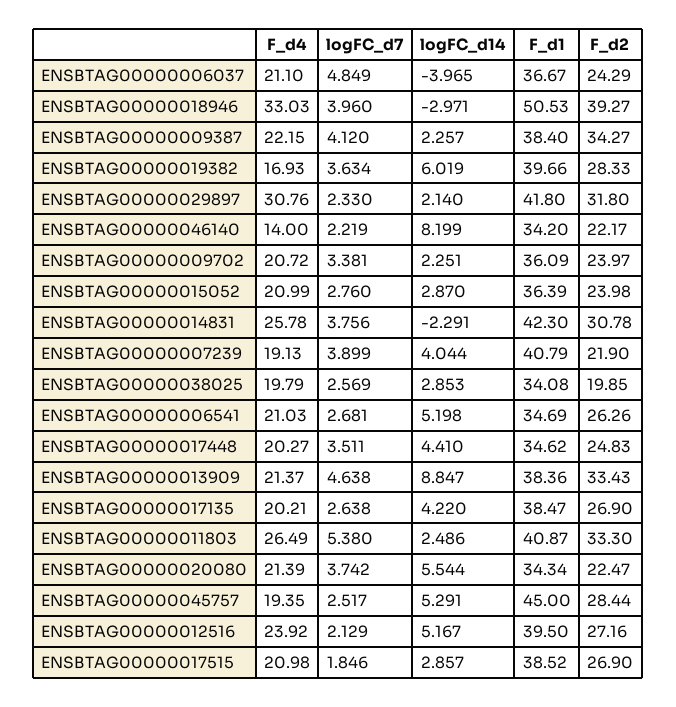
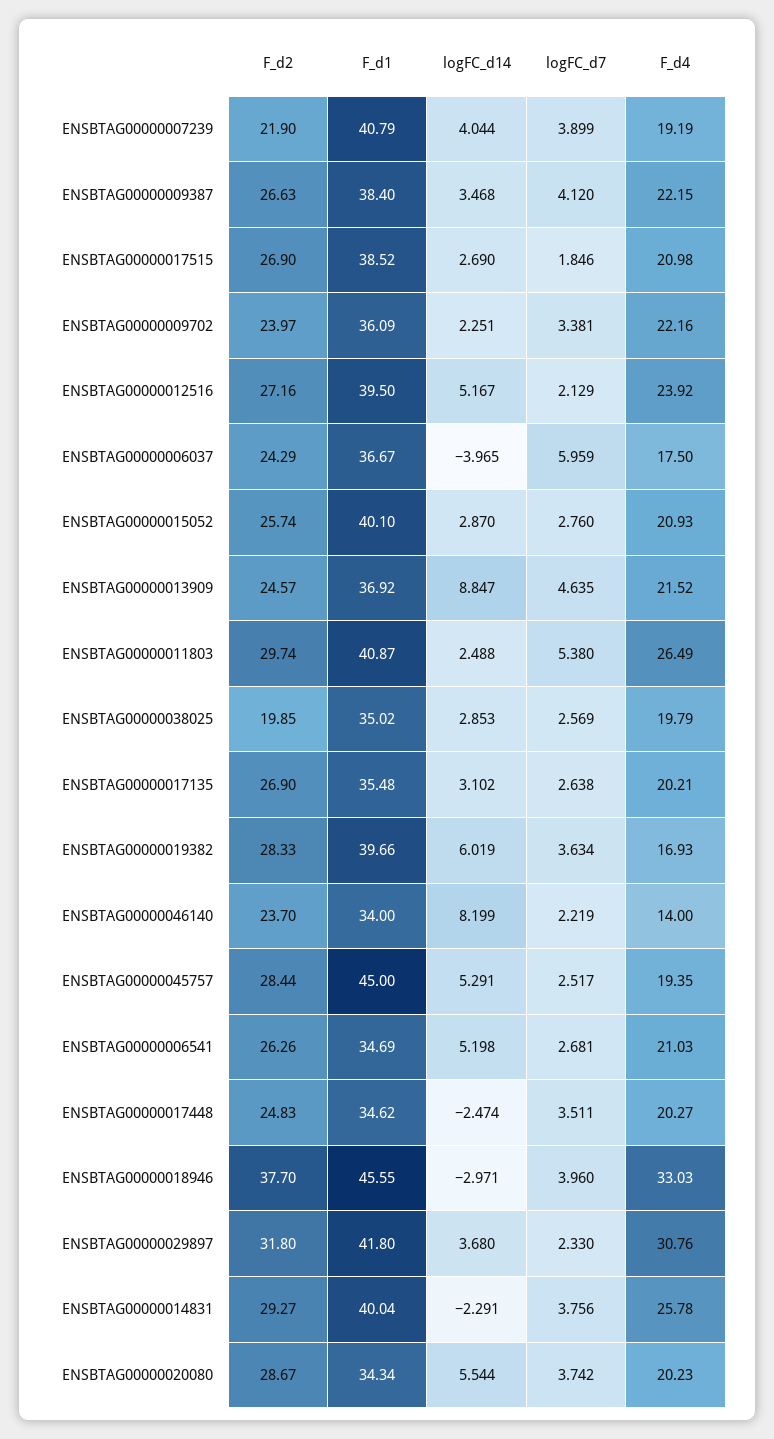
  {
    "F_d4": {
-     "ENSBTAG00000006037": 21.1,
+     "ENSBTAG00000006037": 17.5,
      "ENSBTAG00000018946": 33.03,
      "ENSBTAG00000009387": 22.15,
      "ENSBTAG00000019382": 16.93,
      "ENSBTAG00000029897": 30.76,
      "ENSBTAG00000046140": 14,
-     "ENSBTAG00000009702": 20.72,
+     "ENSBTAG00000009702": 22.16,
-     "ENSBTAG00000015052": 20.99,
+     "ENSBTAG00000015052": 20.93,
      "ENSBTAG00000014831": 25.78,
-     "ENSBTAG00000007239": 19.13,
+     "ENSBTAG00000007239": 19.19,
      "ENSBTAG00000038025": 19.79,
      "ENSBTAG00000006541": 21.03,
      "ENSBTAG00000017448": 20.27,
-     "ENSBTAG00000013909": 21.37,
+     "ENSBTAG00000013909": 21.52,
      "ENSBTAG00000017135": 20.21,
      "ENSBTAG00000011803": 26.49,
-     "ENSBTAG00000020080": 21.39,
+     "ENSBTAG00000020080": 20.23,
      "ENSBTAG00000045757": 19.35,
      "ENSBTAG00000012516": 23.92,
      "ENSBTAG00000017515": 20.98
    },
    "logFC_d7": {
-     "ENSBTAG00000006037": 4.849,
+     "ENSBTAG00000006037": 5.959,
      "ENSBTAG00000018946": 3.96,
      "ENSBTAG00000009387": 4.12,
      "ENSBTAG00000019382": 3.634,
      "ENSBTAG00000029897": 2.33,
      "ENSBTAG00000046140": 2.219,
      "ENSBTAG00000009702": 3.381,
      "ENSBTAG00000015052": 2.76,
      "ENSBTAG00000014831": 3.756,
      "ENSBTAG00000007239": 3.899,
      "ENSBTAG00000038025": 2.569,
      "ENSBTAG00000006541": 2.681,
      "ENSBTAG00000017448": 3.511,
-     "ENSBTAG00000013909": 4.638,
+     "ENSBTAG00000013909": 4.635,
      "ENSBTAG00000017135": 2.638,
      "ENSBTAG00000011803": 5.38,
      "ENSBTAG00000020080": 3.742,
      "ENSBTAG00000045757": 2.517,
      "ENSBTAG00000012516": 2.129,
      "ENSBTAG00000017515": 1.846
    },
    "logFC_d14": {
      "ENSBTAG00000006037": -3.965,
      "ENSBTAG00000018946": -2.971,
-     "ENSBTAG00000009387": 2.257,
+     "ENSBTAG00000009387": 3.468,
      "ENSBTAG00000019382": 6.019,
-     "ENSBTAG00000029897": 2.14,
+     "ENSBTAG00000029897": 3.68,
      "ENSBTAG00000046140": 8.199,
      "ENSBTAG00000009702": 2.251,
      "ENSBTAG00000015052": 2.87,
      "ENSBTAG00000014831": -2.291,
      "ENSBTAG00000007239": 4.044,
      "ENSBTAG00000038025": 2.853,
      "ENSBTAG00000006541": 5.198,
-     "ENSBTAG00000017448": 4.41,
+     "ENSBTAG00000017448": -2.474,
      "ENSBTAG00000013909": 8.847,
-     "ENSBTAG00000017135": 4.22,
+     "ENSBTAG00000017135": 3.102,
-     "ENSBTAG00000011803": 2.486,
+     "ENSBTAG00000011803": 2.488,
      "ENSBTAG00000020080": 5.544,
      "ENSBTAG00000045757": 5.291,
      "ENSBTAG00000012516": 5.167,
-     "ENSBTAG00000017515": 2.857
+     "ENSBTAG00000017515": 2.69
    },
    "F_d1": {
      "ENSBTAG00000006037": 36.67,
-     "ENSBTAG00000018946": 50.53,
+     "ENSBTAG00000018946": 45.55,
      "ENSBTAG00000009387": 38.4,
      "ENSBTAG00000019382": 39.66,
      "ENSBTAG00000029897": 41.8,
-     "ENSBTAG00000046140": 34.2,
+     "ENSBTAG00000046140": 34,
      "ENSBTAG00000009702": 36.09,
-     "ENSBTAG00000015052": 36.39,
+     "ENSBTAG00000015052": 40.1,
-     "ENSBTAG00000014831": 42.3,
+     "ENSBTAG00000014831": 40.04,
      "ENSBTAG00000007239": 40.79,
-     "ENSBTAG00000038025": 34.08,
+     "ENSBTAG00000038025": 35.02,
      "ENSBTAG00000006541": 34.69,
      "ENSBTAG00000017448": 34.62,
-     "ENSBTAG00000013909": 38.36,
+     "ENSBTAG00000013909": 36.92,
-     "ENSBTAG00000017135": 38.47,
+     "ENSBTAG00000017135": 35.48,
      "ENSBTAG00000011803": 40.87,
      "ENSBTAG00000020080": 34.34,
      "ENSBTAG00000045757": 45,
      "ENSBTAG00000012516": 39.5,
      "ENSBTAG00000017515": 38.52
    },
    "F_d2": {
      "ENSBTAG00000006037": 24.29,
-     "ENSBTAG00000018946": 39.27,
+     "ENSBTAG00000018946": 37.7,
-     "ENSBTAG00000009387": 34.27,
+     "ENSBTAG00000009387": 26.63,
      "ENSBTAG00000019382": 28.33,
      "ENSBTAG00000029897": 31.8,
-     "ENSBTAG00000046140": 22.17,
+     "ENSBTAG00000046140": 23.7,
      "ENSBTAG00000009702": 23.97,
-     "ENSBTAG00000015052": 23.98,
+     "ENSBTAG00000015052": 25.74,
-     "ENSBTAG00000014831": 30.78,
+     "ENSBTAG00000014831": 29.27,
      "ENSBTAG00000007239": 21.9,
      "ENSBTAG00000038025": 19.85,
      "ENSBTAG00000006541": 26.26,
      "ENSBTAG00000017448": 24.83,
-     "ENSBTAG00000013909": 33.43,
+     "ENSBTAG00000013909": 24.57,
      "ENSBTAG00000017135": 26.9,
-     "ENSBTAG00000011803": 33.3,
+     "ENSBTAG00000011803": 29.74,
-     "ENSBTAG00000020080": 22.47,
+     "ENSBTAG00000020080": 28.67,
      "ENSBTAG00000045757": 28.44,
      "ENSBTAG00000012516": 27.16,
      "ENSBTAG00000017515": 26.9
    }
  }

